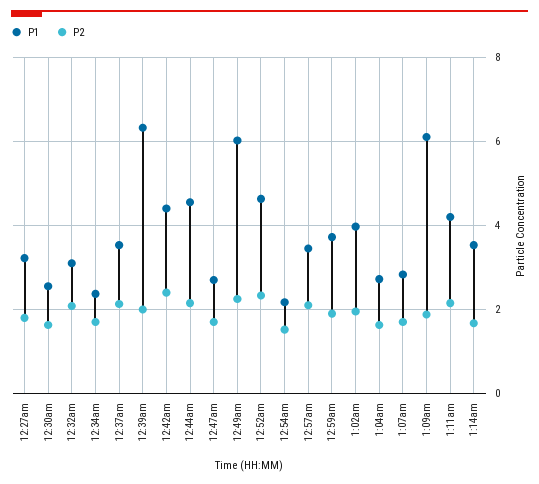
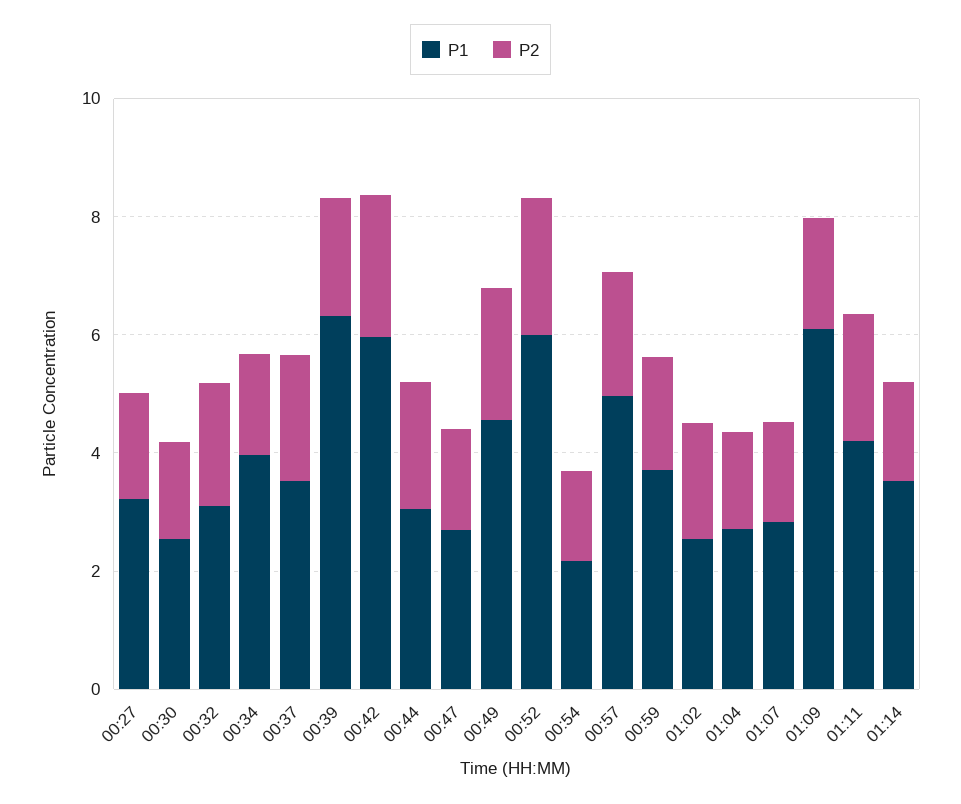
  {
    "P1": {
      "12:27am": 3.2,
      "12:30am": 2.6,
      "12:32am": 3.2,
-     "12:34am": 2.4,
+     "12:34am": 4,
      "12:37am": 3.6,
      "12:39am": 6.4,
-     "12:42am": 4.4,
+     "12:42am": 6,
-     "12:44am": 4.6,
+     "12:44am": 3,
      "12:47am": 2.8,
-     "12:49am": 6,
+     "12:49am": 4.5,
-     "12:52am": 4.6,
+     "12:52am": 6,
      "12:54am": 2.2,
-     "12:57am": 3.4,
+     "12:57am": 5,
      "12:59am": 3.8,
-     "1:02am": 4,
+     "1:02am": 2.5,
      "1:04am": 2.8,
      "1:07am": 2.8,
      "1:09am": 6.2,
      "1:11am": 4.2,
      "1:14am": 3.6
    },
    "P2": {
      "12:27am": 1.8,
      "12:30am": 1.6,
      "12:32am": 2,
      "12:34am": 1.8,
      "12:37am": 2.2,
      "12:39am": 2,
      "12:42am": 2.4,
      "12:44am": 2.2,
      "12:47am": 1.8,
      "12:49am": 2.2,
      "12:52am": 2.4,
      "12:54am": 1.6,
      "12:57am": 2.2,
      "12:59am": 2,
      "1:02am": 2,
      "1:04am": 1.6,
      "1:07am": 1.8,
      "1:09am": 1.8,
      "1:11am": 2.2,
      "1:14am": 1.6
    }
  }

